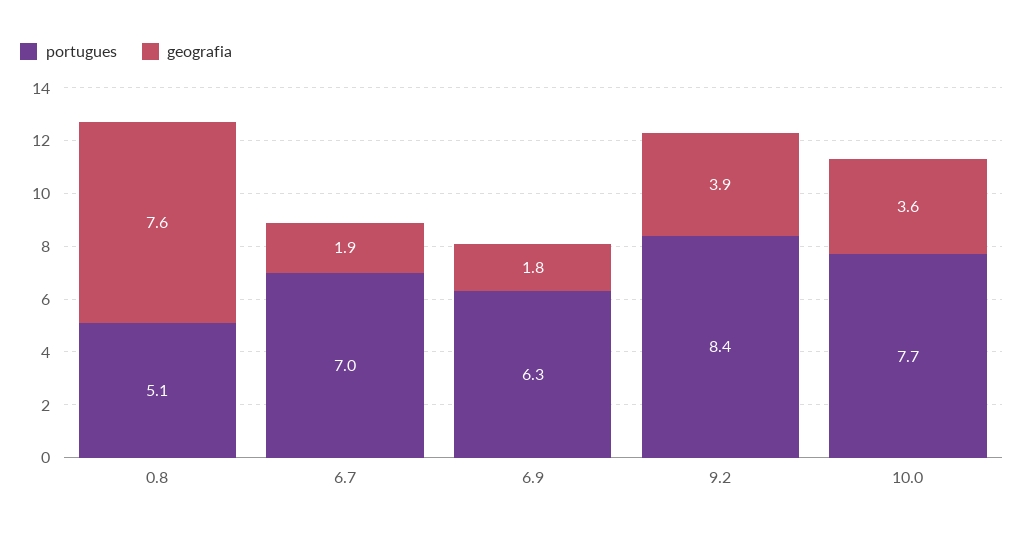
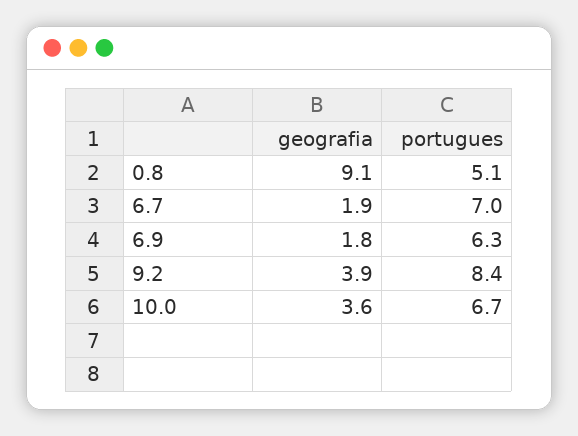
  {
    "portugues": {
      "0.8": 5.1,
      "6.7": 7,
      "6.9": 6.3,
      "9.2": 8.4,
-     "10.0": 7.7
+     "10.0": 6.7
    },
    "geografia": {
-     "0.8": 7.6,
+     "0.8": 9.1,
      "6.7": 1.9,
      "6.9": 1.8,
      "9.2": 3.9,
      "10.0": 3.6
    }
  }

